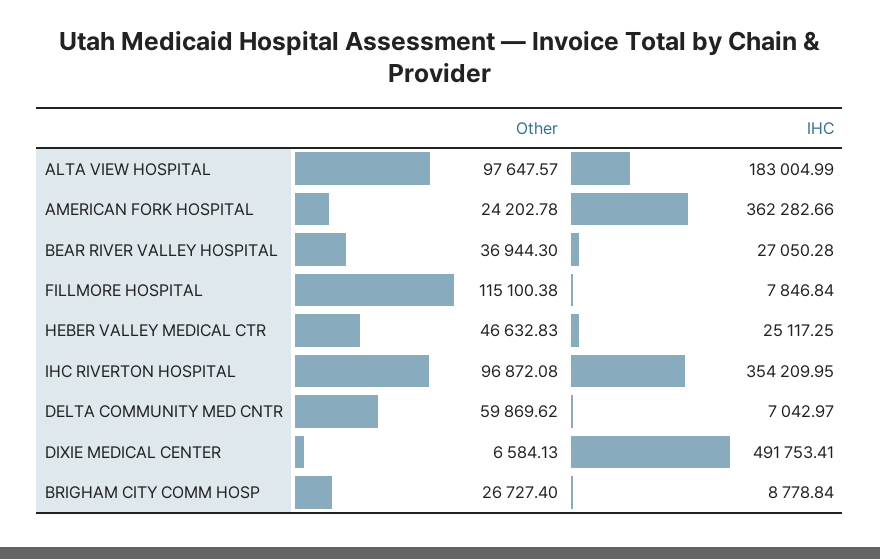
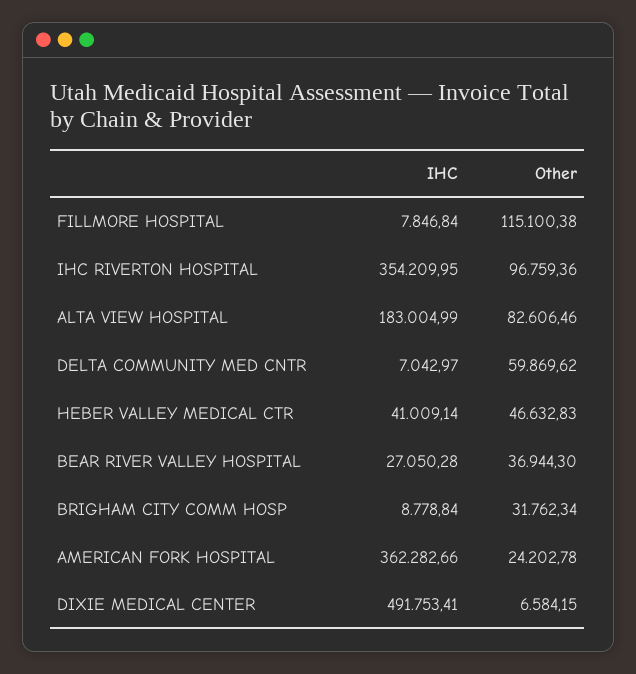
  {
    "Other": {
-     "ALTA VIEW HOSPITAL": 97647.57,
+     "ALTA VIEW HOSPITAL": 82606.46,
      "AMERICAN FORK HOSPITAL": 24202.78,
      "BEAR RIVER VALLEY HOSPITAL": 36944.3,
      "FILLMORE HOSPITAL": 115100.38,
      "HEBER VALLEY MEDICAL CTR": 46632.83,
-     "IHC RIVERTON HOSPITAL": 96872.08,
+     "IHC RIVERTON HOSPITAL": 96759.36,
      "DELTA COMMUNITY MED CNTR": 59869.62,
-     "DIXIE MEDICAL CENTER": 6584.13,
+     "DIXIE MEDICAL CENTER": 6584.15,
-     "BRIGHAM CITY COMM HOSP": 26727.4
+     "BRIGHAM CITY COMM HOSP": 31762.34
    },
    "IHC": {
      "ALTA VIEW HOSPITAL": 183004.99,
      "AMERICAN FORK HOSPITAL": 362282.66,
      "BEAR RIVER VALLEY HOSPITAL": 27050.28,
      "FILLMORE HOSPITAL": 7846.84,
-     "HEBER VALLEY MEDICAL CTR": 25117.25,
+     "HEBER VALLEY MEDICAL CTR": 41009.14,
      "IHC RIVERTON HOSPITAL": 354209.95,
      "DELTA COMMUNITY MED CNTR": 7042.97,
      "DIXIE MEDICAL CENTER": 491753.41,
      "BRIGHAM CITY COMM HOSP": 8778.84
    }
  }

